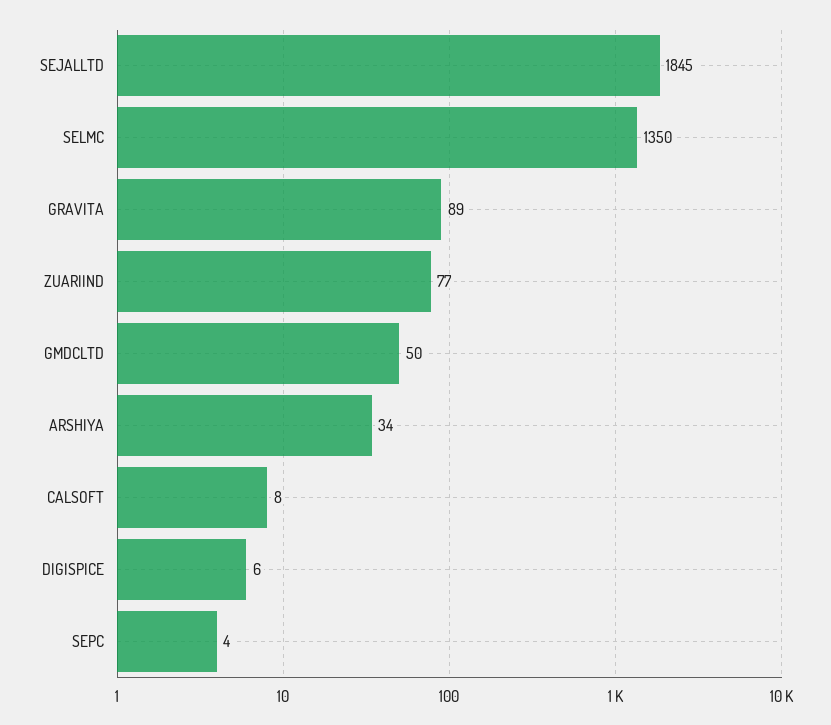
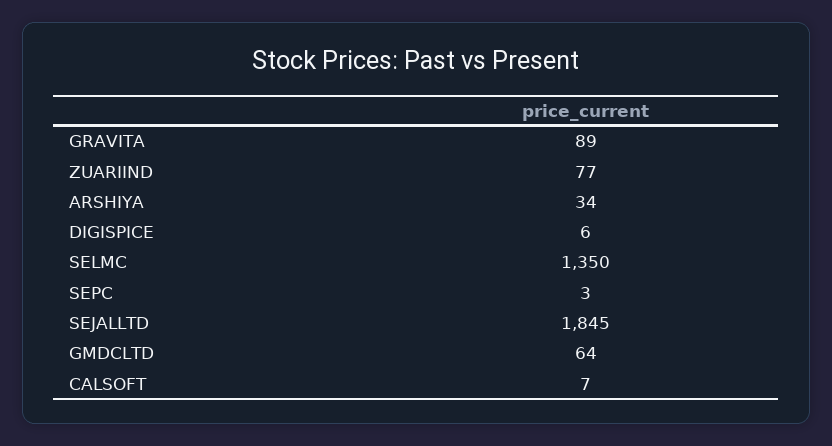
  {
    "SEJALLTD": 1845,
    "SELMC": 1350,
    "GRAVITA": 89,
    "ZUARIIND": 77,
-   "GMDCLTD": 50,
+   "GMDCLTD": 64,
    "ARSHIYA": 34,
-   "CALSOFT": 8,
+   "CALSOFT": 7,
    "DIGISPICE": 6,
-   "SEPC": 4
+   "SEPC": 3
  }

